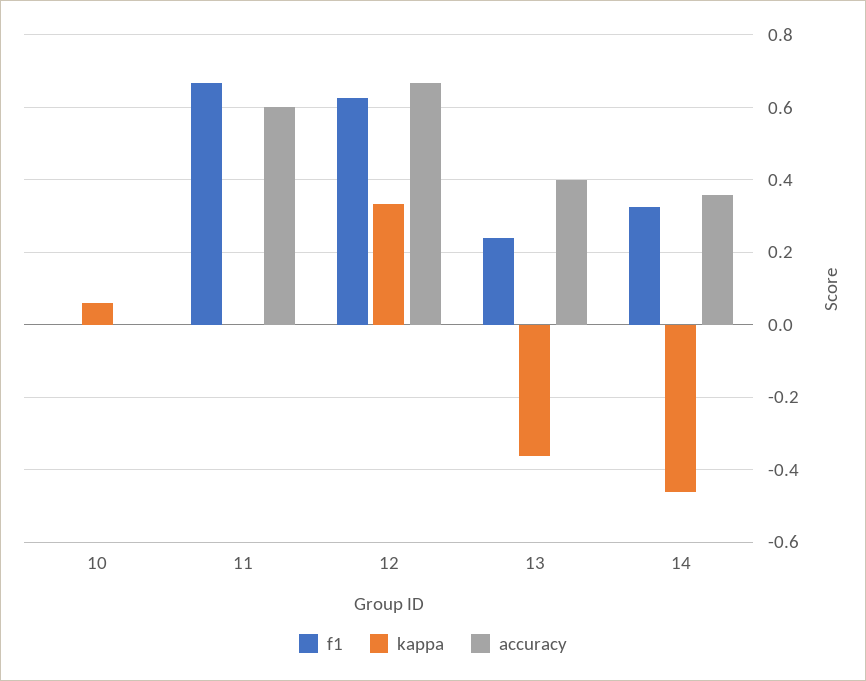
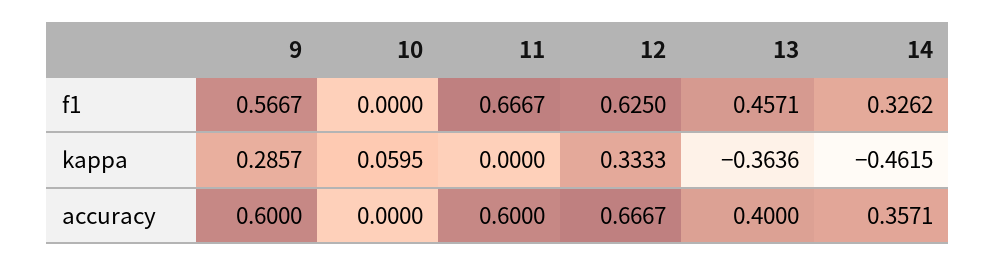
  {
    "f1": {
      "10": 0,
      "11": 0.6667,
      "12": 0.625,
-     "13": 0.24,
+     "13": 0.4571,
-     "14": 0.3262
+     "14": 0.3262,
+     "9": 0.5667
    },
    "kappa": {
      "10": 0.0595,
      "11": 0,
      "12": 0.3333,
      "13": -0.3636,
-     "14": -0.4615
+     "14": -0.4615,
+     "9": 0.2857
    },
    "accuracy": {
      "10": 0,
      "11": 0.6,
      "12": 0.6667,
      "13": 0.4,
-     "14": 0.3571
+     "14": 0.3571,
+     "9": 0.6
    }
  }

